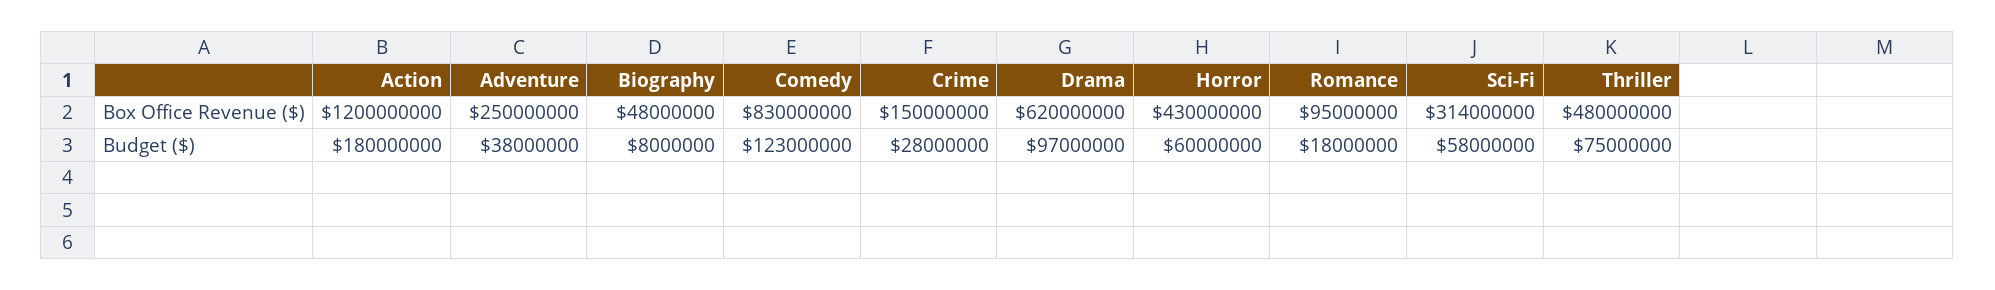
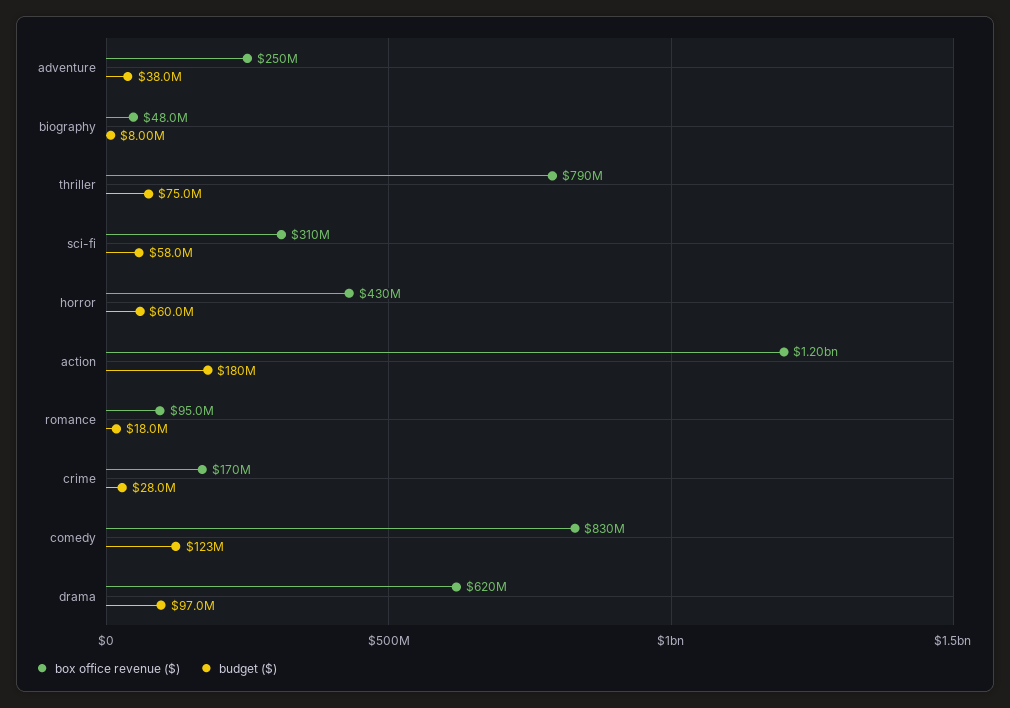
  {
    "Box Office Revenue ($)": {
      "Action": 1200000000,
      "Adventure": 250000000,
      "Biography": 48000000,
      "Comedy": 830000000,
-     "Crime": 150000000,
+     "Crime": 170000000,
      "Drama": 620000000,
      "Horror": 430000000,
      "Romance": 95000000,
-     "Sci-Fi": 314000000,
+     "Sci-Fi": 310000000,
-     "Thriller": 480000000
+     "Thriller": 790000000
    },
    "Budget ($)": {
      "Action": 180000000,
      "Adventure": 38000000,
      "Biography": 8000000,
      "Comedy": 123000000,
      "Crime": 28000000,
      "Drama": 97000000,
      "Horror": 60000000,
      "Romance": 18000000,
      "Sci-Fi": 58000000,
      "Thriller": 75000000
    }
  }

